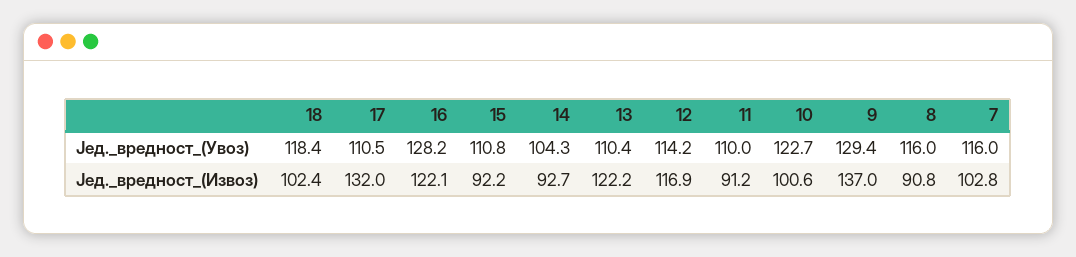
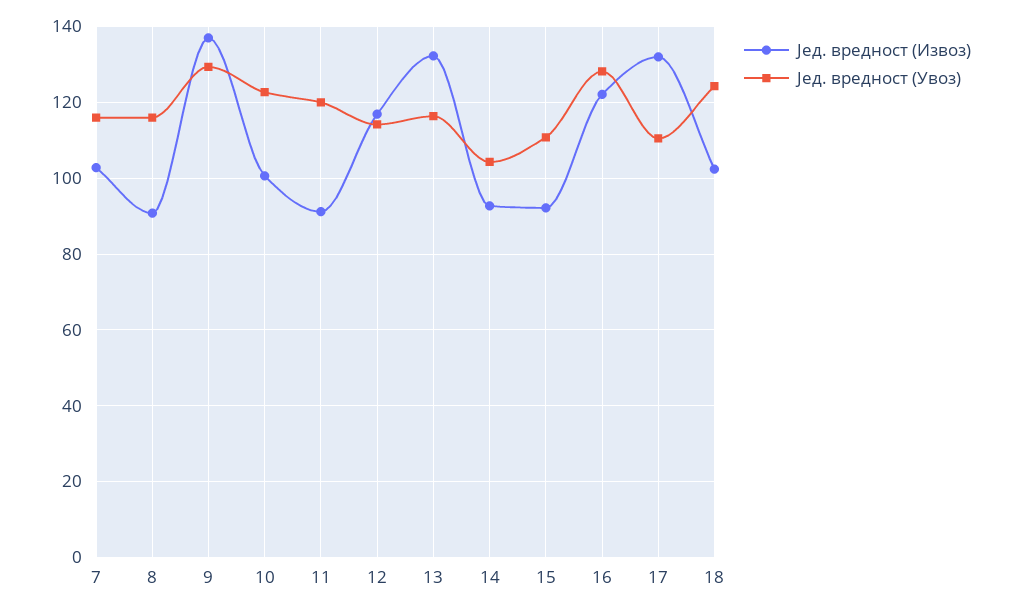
  {
    "Јед._вредност_(Увоз)": {
-     "18": 118.4,
+     "18": 124,
      "17": 110.5,
      "16": 128.2,
      "15": 110.8,
      "14": 104.3,
-     "13": 110.4,
+     "13": 116,
      "12": 114.2,
-     "11": 110,
+     "11": 120,
      "10": 122.7,
      "9": 129.4,
      "8": 116,
      "7": 116
    },
    "Јед._вредност_(Извоз)": {
      "18": 102.4,
      "17": 132,
      "16": 122.1,
      "15": 92.2,
      "14": 92.7,
-     "13": 122.2,
+     "13": 132,
      "12": 116.9,
      "11": 91.2,
      "10": 100.6,
      "9": 137,
      "8": 90.8,
      "7": 102.8
    }
  }

